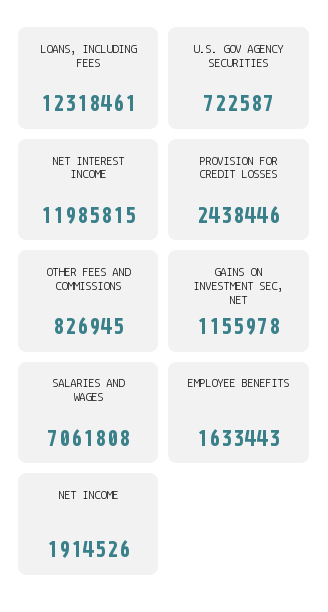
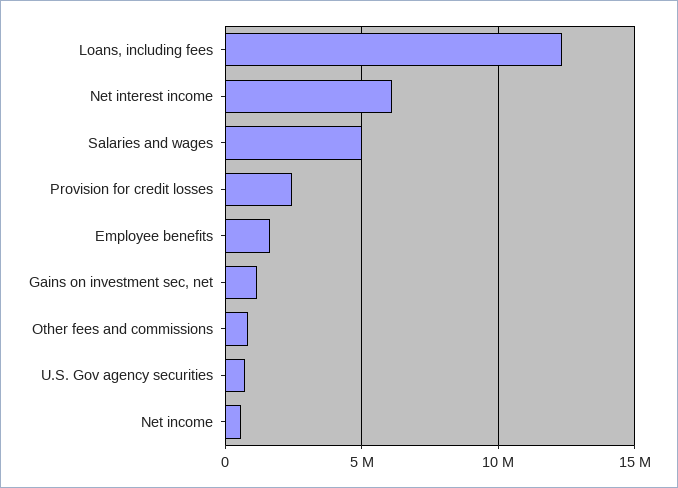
  {
    "LOANS, INCLUDING FEES": 12318461,
    "U.S. GOV AGENCY SECURITIES": 722587,
-   "NET INTEREST INCOME": 11985815,
+   "NET INTEREST INCOME": 6000000,
    "PROVISION FOR CREDIT LOSSES": 2438446,
    "OTHER FEES AND COMMISSIONS": 826945,
    "GAINS ON INVESTMENT SEC, NET": 1155978,
-   "SALARIES AND WAGES": 7061808,
+   "SALARIES AND WAGES": 5000000,
    "EMPLOYEE BENEFITS": 1633443,
-   "NET INCOME": 1914526
+   "NET INCOME": 500000
  }

